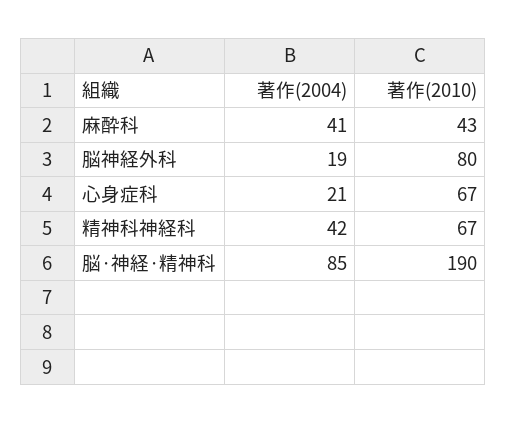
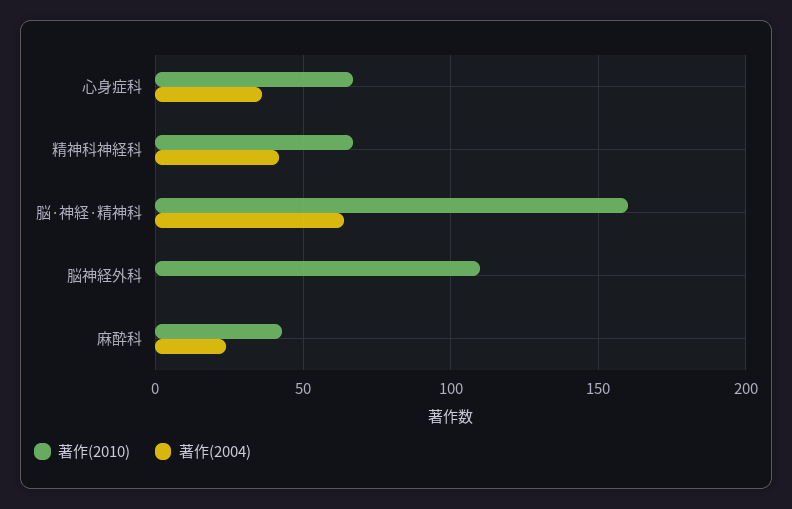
  {
    "著作(2004)": {
-     "麻酔科": 41,
+     "麻酔科": 25,
-     "脳神経外科": 19,
+     "脳神経外科": 0,
-     "心身症科": 21,
+     "心身症科": 35,
      "精神科神経科": 42,
-     "脳·神経·精神科": 85
+     "脳·神経·精神科": 65
    },
    "著作(2010)": {
      "麻酔科": 43,
-     "脳神経外科": 80,
+     "脳神経外科": 110,
      "心身症科": 67,
      "精神科神経科": 67,
-     "脳·神経·精神科": 190
+     "脳·神経·精神科": 160
    }
  }

